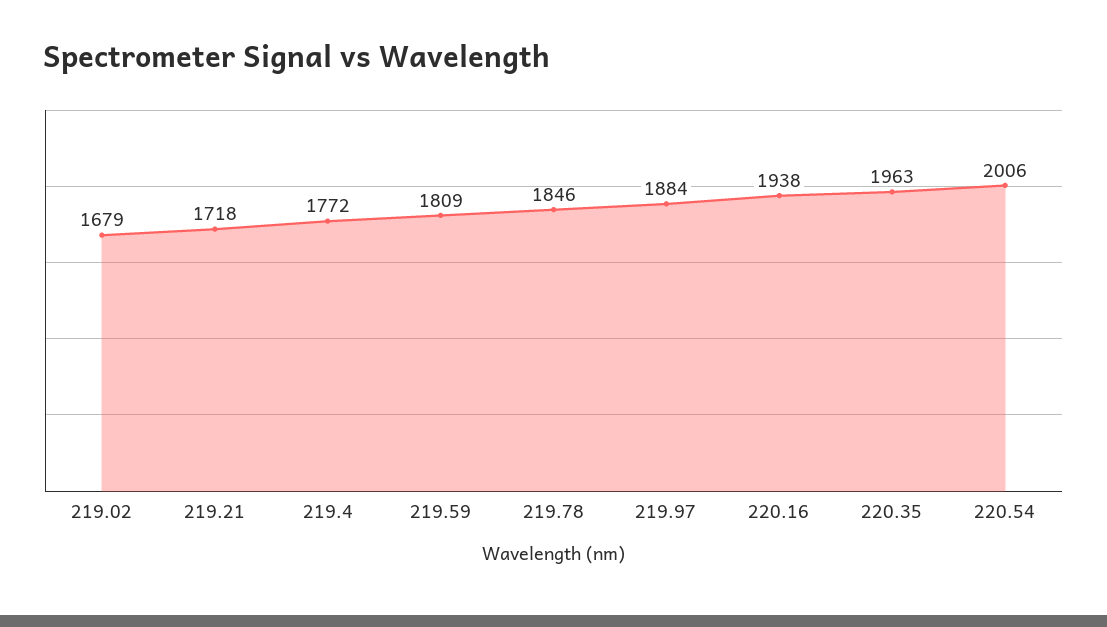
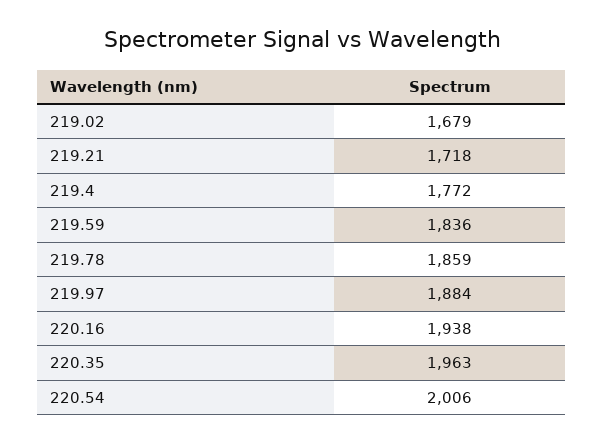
  {
    "219.02": 1679,
    "219.21": 1718,
    "219.4": 1772,
-   "219.59": 1809,
+   "219.59": 1836,
-   "219.78": 1846,
+   "219.78": 1859,
    "219.97": 1884,
    "220.16": 1938,
    "220.35": 1963,
    "220.54": 2006
  }

